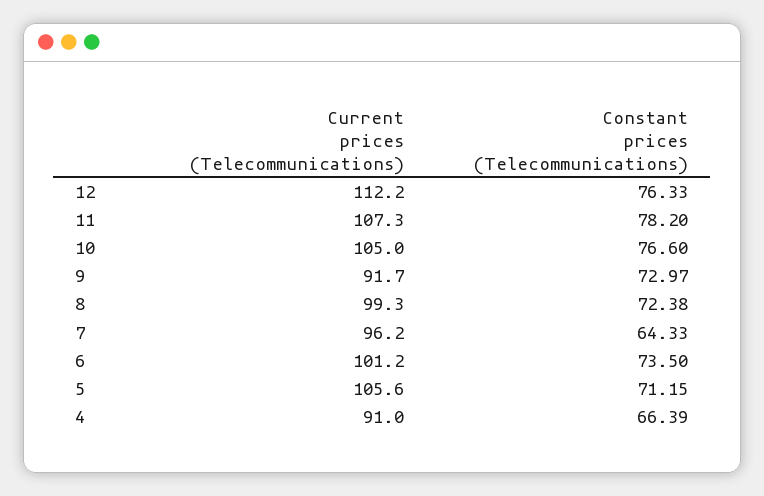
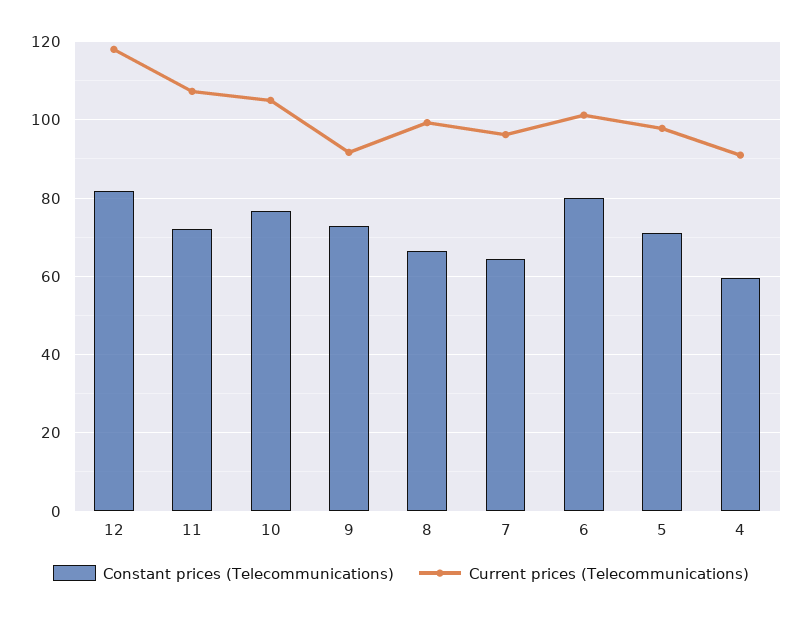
  {
    "Current prices (Telecommunications)": {
-     "12": 112.2,
+     "12": 118,
      "11": 107.3,
      "10": 105,
      "9": 91.7,
      "8": 99.3,
      "7": 96.2,
      "6": 101.2,
-     "5": 105.6,
+     "5": 98,
      "4": 91
    },
    "Constant prices (Telecommunications)": {
-     "12": 76.33,
+     "12": 82,
-     "11": 78.2,
+     "11": 72,
      "10": 76.6,
      "9": 72.97,
-     "8": 72.38,
+     "8": 66,
      "7": 64.33,
-     "6": 73.5,
+     "6": 80,
      "5": 71.15,
-     "4": 66.39
+     "4": 60
    }
  }

